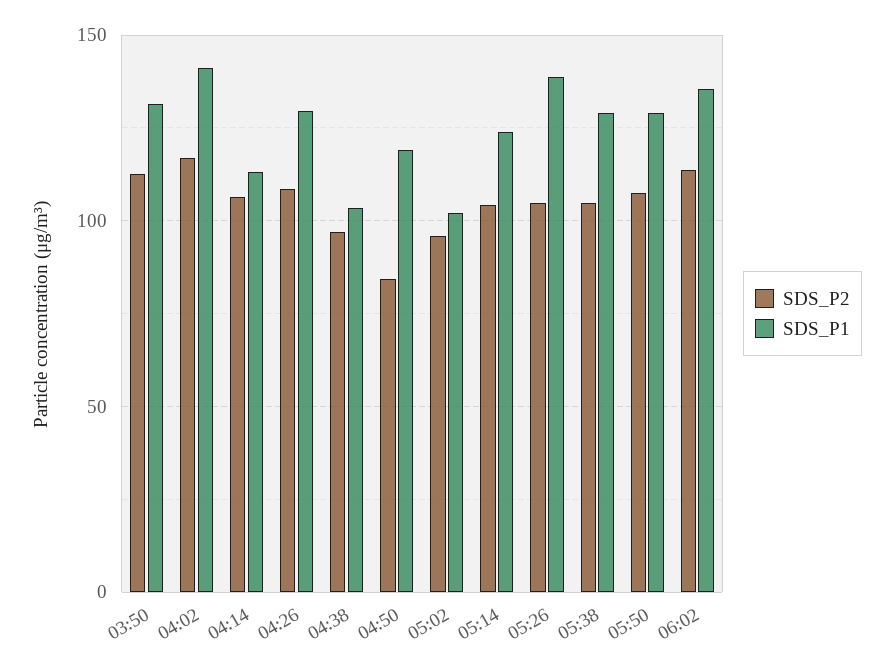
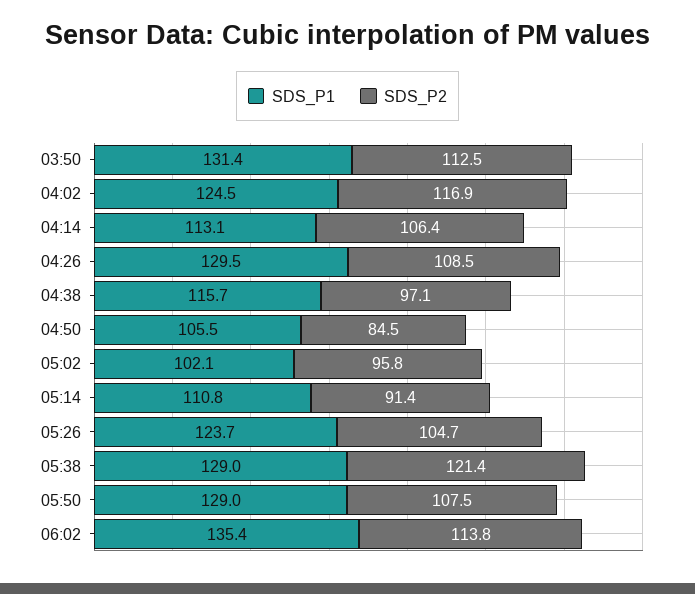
  {
    "SDS_P2": {
      "03:50": 112.5,
      "04:02": 116.9,
      "04:14": 106.4,
      "04:26": 108.5,
      "04:38": 97.1,
      "04:50": 84.5,
      "05:02": 95.8,
-     "05:14": 105,
+     "05:14": 91.4,
      "05:26": 104.7,
-     "05:38": 105,
+     "05:38": 121.4,
      "05:50": 107.5,
      "06:02": 113.8
    },
    "SDS_P1": {
      "03:50": 131.4,
-     "04:02": 140,
+     "04:02": 124.5,
      "04:14": 113.1,
      "04:26": 129.5,
-     "04:38": 105,
+     "04:38": 115.7,
-     "04:50": 120,
+     "04:50": 105.5,
      "05:02": 102.1,
-     "05:14": 125,
+     "05:14": 110.8,
-     "05:26": 140,
+     "05:26": 123.7,
      "05:38": 129,
      "05:50": 129,
      "06:02": 135.4
    }
  }

